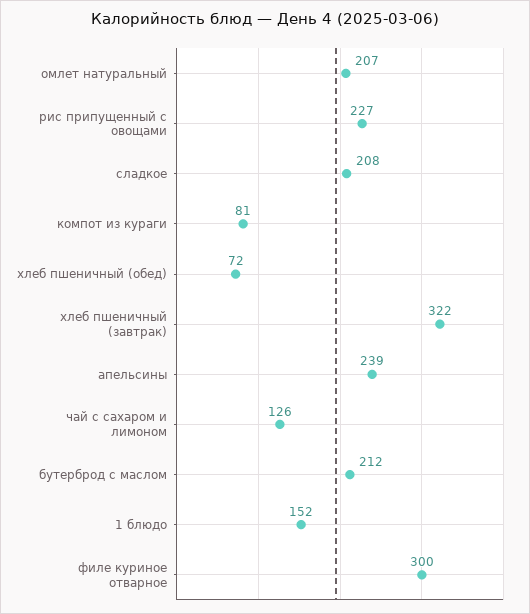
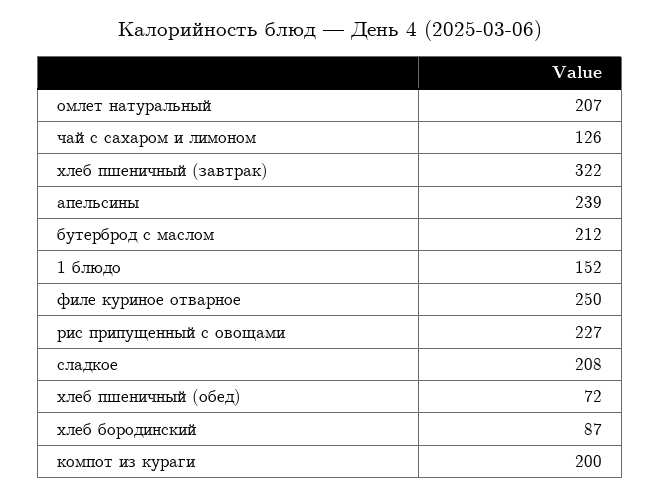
  {
    "омлет натуральный": 207,
    "рис припущенный с овощами": 227,
    "сладкое": 208,
-   "компот из кураги": 81,
+   "компот из кураги": 200,
    "хлеб пшеничный (обед)": 72,
    "хлеб пшеничный (завтрак)": 322,
    "апельсины": 239,
    "чай с сахаром и лимоном": 126,
    "бутерброд с маслом": 212,
    "1 блюдо": 152,
-   "филе куриное отварное": 300
+   "филе куриное отварное": 250,
+   "хлеб бородинский": 87
  }

